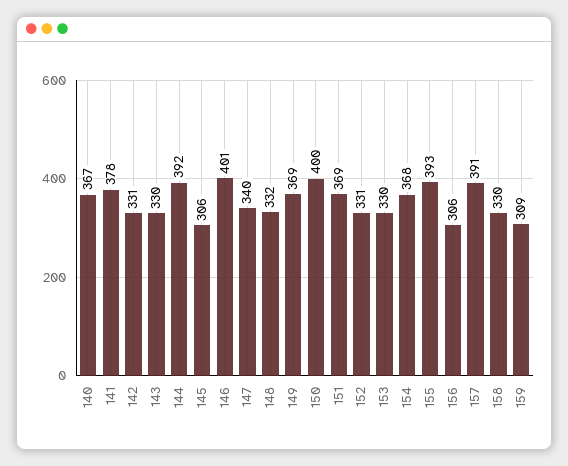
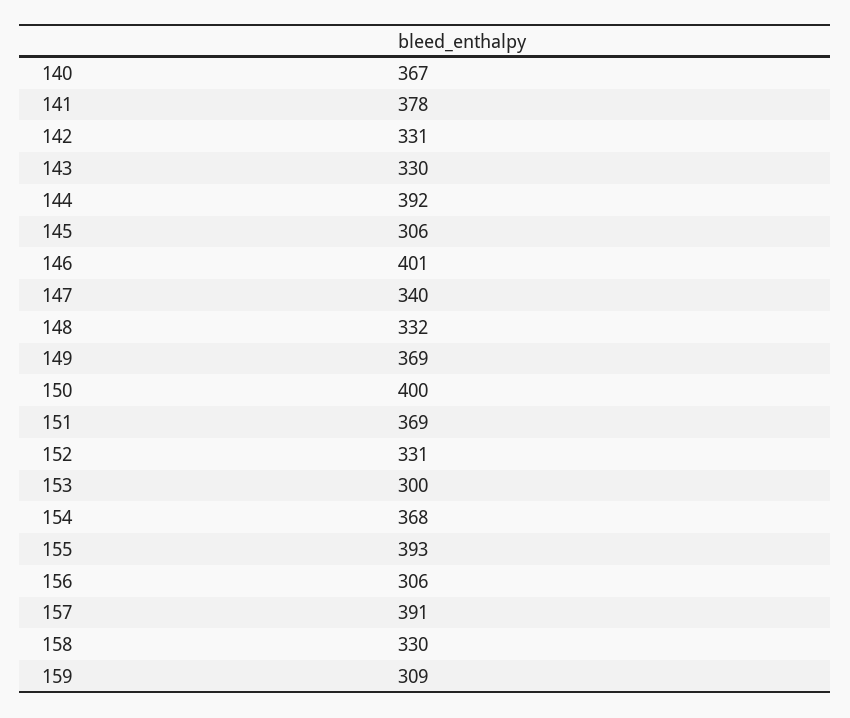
  {
    "140": 367,
    "141": 378,
    "142": 331,
    "143": 330,
    "144": 392,
    "145": 306,
    "146": 401,
    "147": 340,
    "148": 332,
    "149": 369,
    "150": 400,
    "151": 369,
    "152": 331,
-   "153": 330,
+   "153": 300,
    "154": 368,
    "155": 393,
    "156": 306,
    "157": 391,
    "158": 330,
    "159": 309
  }

